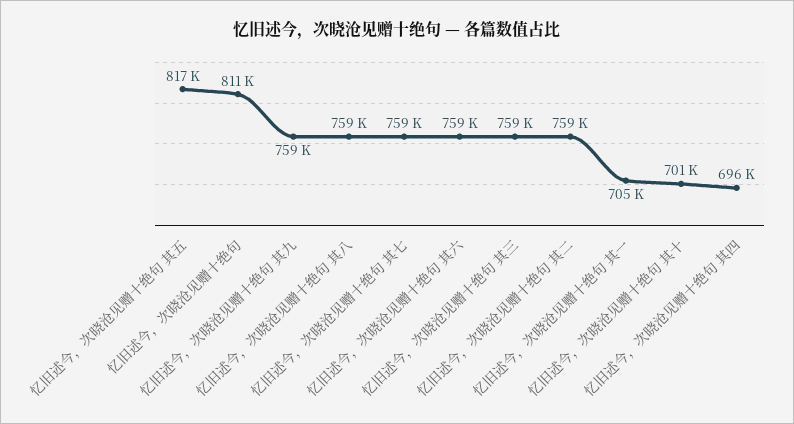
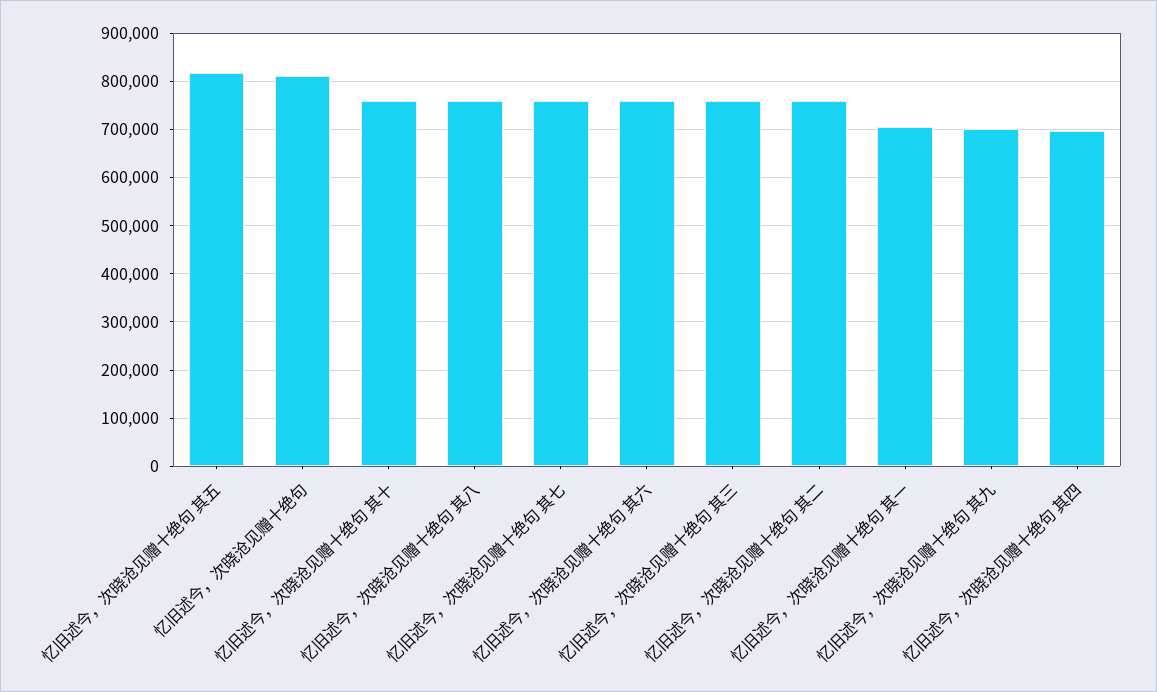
  {
    "忆旧述今，次晓沧见赠十绝句 其五": 817000,
    "忆旧述今，次晓沧见赠十绝句": 811000,
-   "忆旧述今，次晓沧见赠十绝句 其九": 759000,
+   "忆旧述今，次晓沧见赠十绝句 其九": 700000,
    "忆旧述今，次晓沧见赠十绝句 其八": 759000,
    "忆旧述今，次晓沧见赠十绝句 其七": 759000,
    "忆旧述今，次晓沧见赠十绝句 其六": 759000,
    "忆旧述今，次晓沧见赠十绝句 其三": 759000,
    "忆旧述今，次晓沧见赠十绝句 其二": 759000,
    "忆旧述今，次晓沧见赠十绝句 其一": 705000,
-   "忆旧述今，次晓沧见赠十绝句 其十": 701000,
+   "忆旧述今，次晓沧见赠十绝句 其十": 760000,
    "忆旧述今，次晓沧见赠十绝句 其四": 696000
  }

